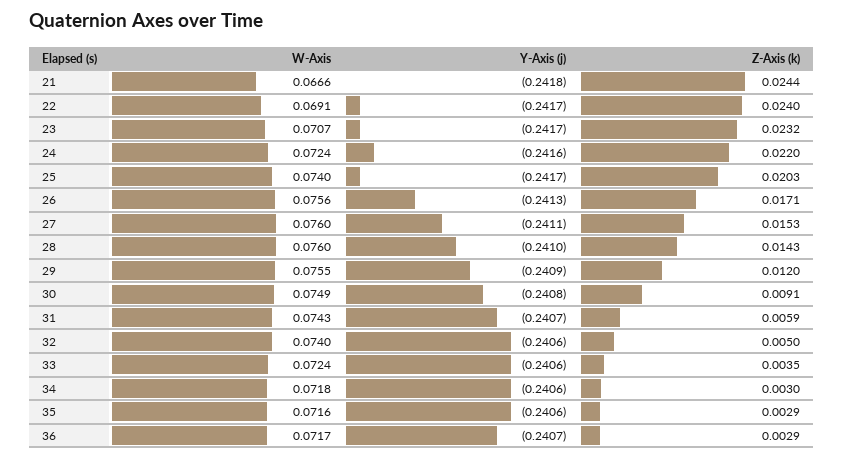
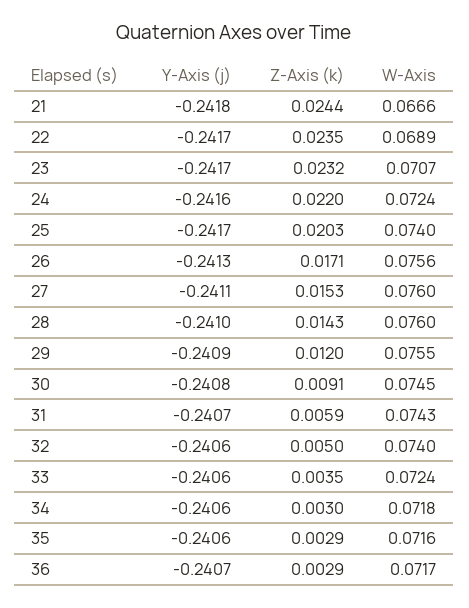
  {
    "W-Axis": {
      "21": 0.0666,
-     "22": 0.0691,
+     "22": 0.0689,
      "23": 0.0707,
      "24": 0.0724,
      "25": 0.074,
      "26": 0.0756,
      "27": 0.076,
      "28": 0.076,
      "29": 0.0755,
-     "30": 0.0749,
+     "30": 0.0745,
      "31": 0.0743,
      "32": 0.074,
      "33": 0.0724,
      "34": 0.0718,
      "35": 0.0716,
      "36": 0.0717
    },
    "Y-Axis (j)": {
      "21": -0.2418,
      "22": -0.2417,
      "23": -0.2417,
      "24": -0.2416,
      "25": -0.2417,
      "26": -0.2413,
      "27": -0.2411,
      "28": -0.241,
      "29": -0.2409,
      "30": -0.2408,
      "31": -0.2407,
      "32": -0.2406,
      "33": -0.2406,
      "34": -0.2406,
      "35": -0.2406,
      "36": -0.2407
    },
    "Z-Axis (k)": {
      "21": 0.0244,
-     "22": 0.024,
+     "22": 0.0235,
      "23": 0.0232,
      "24": 0.022,
      "25": 0.0203,
      "26": 0.0171,
      "27": 0.0153,
      "28": 0.0143,
      "29": 0.012,
      "30": 0.0091,
      "31": 0.0059,
      "32": 0.005,
      "33": 0.0035,
      "34": 0.003,
      "35": 0.0029,
      "36": 0.0029
    }
  }

